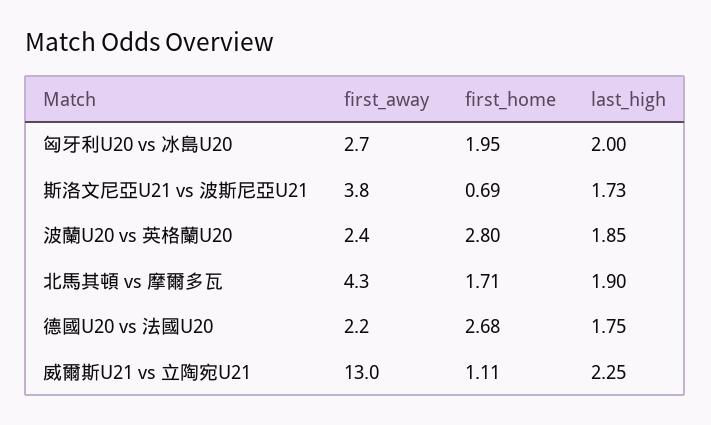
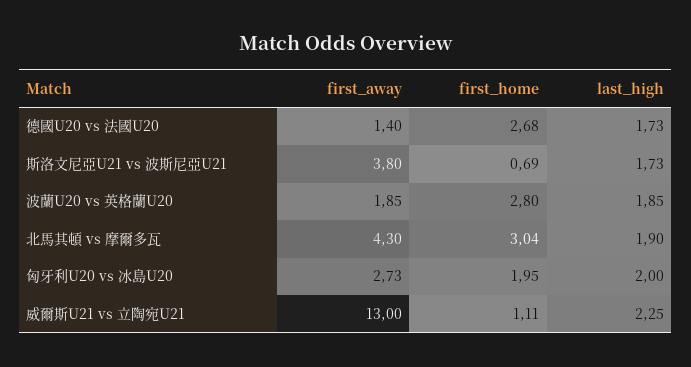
  {
    "first_away": {
      "匈牙利U20 vs 冰島U20": 2.73,
      "斯洛文尼亞U21 vs 波斯尼亞U21": 3.8,
-     "波蘭U20 vs 英格蘭U20": 2.4,
+     "波蘭U20 vs 英格蘭U20": 1.85,
      "北馬其頓 vs 摩爾多瓦": 4.3,
-     "德國U20 vs 法國U20": 2.2,
+     "德國U20 vs 法國U20": 1.4,
      "威爾斯U21 vs 立陶宛U21": 13
    },
    "first_home": {
      "匈牙利U20 vs 冰島U20": 1.95,
      "斯洛文尼亞U21 vs 波斯尼亞U21": 0.69,
      "波蘭U20 vs 英格蘭U20": 2.8,
-     "北馬其頓 vs 摩爾多瓦": 1.71,
+     "北馬其頓 vs 摩爾多瓦": 3.04,
      "德國U20 vs 法國U20": 2.68,
      "威爾斯U21 vs 立陶宛U21": 1.11
    },
    "last_high": {
      "匈牙利U20 vs 冰島U20": 2,
      "斯洛文尼亞U21 vs 波斯尼亞U21": 1.73,
      "波蘭U20 vs 英格蘭U20": 1.85,
      "北馬其頓 vs 摩爾多瓦": 1.9,
-     "德國U20 vs 法國U20": 1.75,
+     "德國U20 vs 法國U20": 1.73,
      "威爾斯U21 vs 立陶宛U21": 2.25
    }
  }

